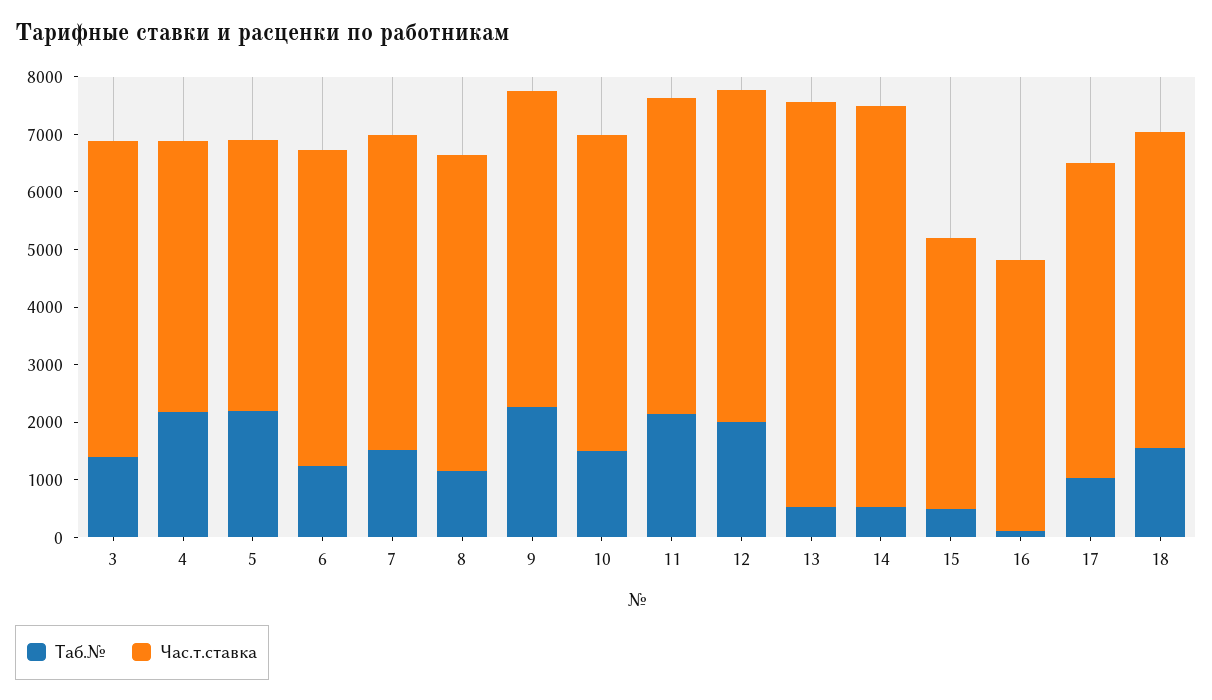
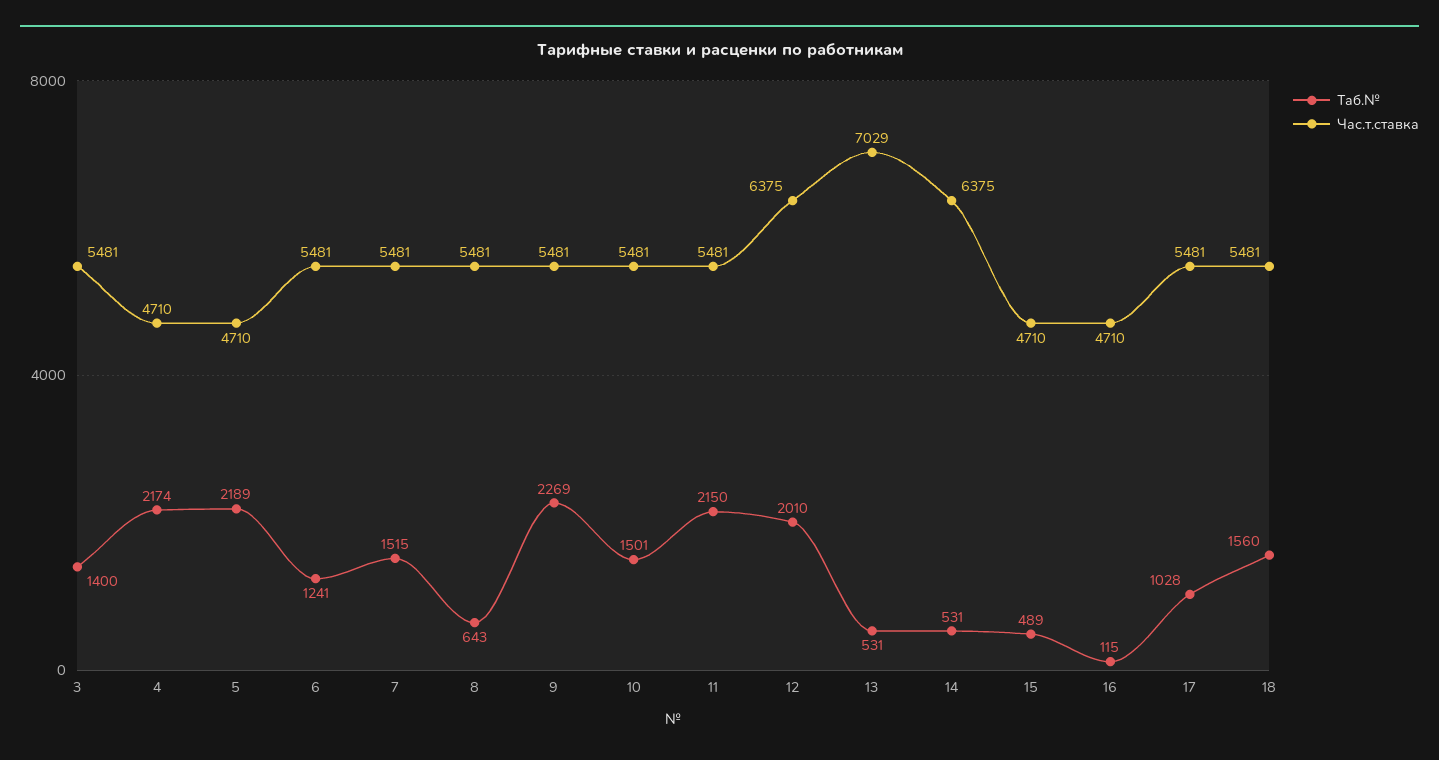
  {
    "Таб.№": {
      "3": 1400,
      "4": 2174,
      "5": 2189,
      "6": 1241,
      "7": 1515,
-     "8": 1200,
+     "8": 643,
      "9": 2269,
      "10": 1501,
      "11": 2150,
      "12": 2010,
      "13": 531,
      "14": 531,
      "15": 489,
      "16": 115,
      "17": 1028,
      "18": 1560
    },
    "Час.т.ставка": {
      "3": 5481,
      "4": 4710,
      "5": 4710,
      "6": 5481,
      "7": 5481,
      "8": 5481,
      "9": 5481,
      "10": 5481,
      "11": 5481,
-     "12": 5800,
+     "12": 6375,
      "13": 7029,
-     "14": 7000,
+     "14": 6375,
      "15": 4710,
      "16": 4710,
      "17": 5481,
      "18": 5481
    }
  }

